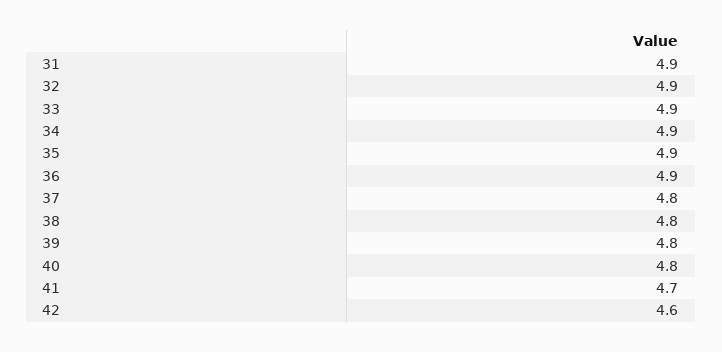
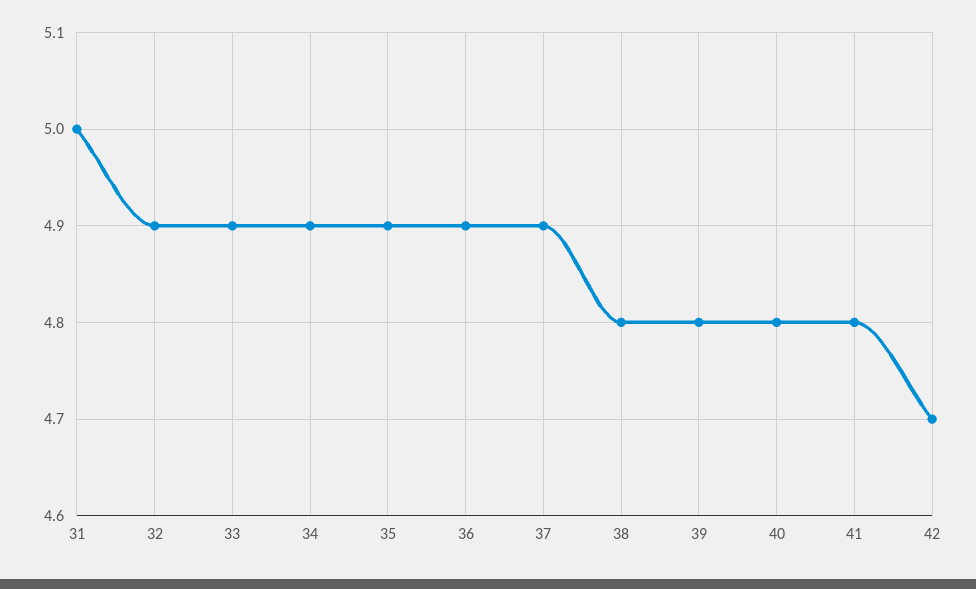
  {
-   "31": 4.9,
+   "31": 5,
    "32": 4.9,
    "33": 4.9,
    "34": 4.9,
    "35": 4.9,
    "36": 4.9,
-   "37": 4.8,
+   "37": 4.9,
    "38": 4.8,
    "39": 4.8,
    "40": 4.8,
-   "41": 4.7,
+   "41": 4.8,
-   "42": 4.6
+   "42": 4.7
  }

